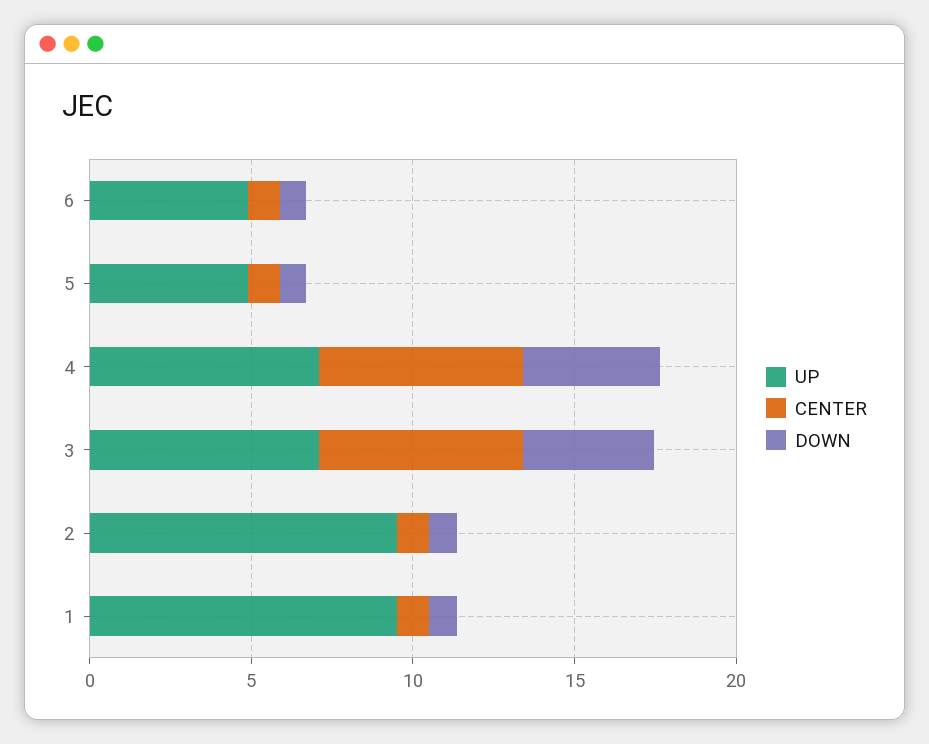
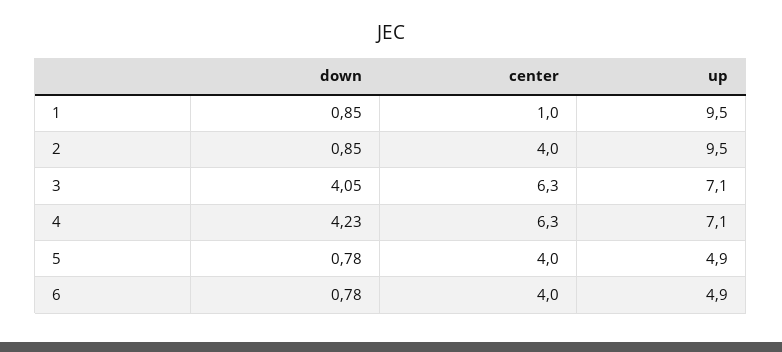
  {
    "UP": {
      "6": 4.9,
      "5": 4.9,
      "4": 7.1,
      "3": 7.1,
      "2": 9.5,
      "1": 9.5
    },
    "CENTER": {
-     "6": 1,
+     "6": 4,
-     "5": 1,
+     "5": 4,
      "4": 6.3,
      "3": 6.3,
-     "2": 1,
+     "2": 4,
      "1": 1
    },
    "DOWN": {
      "6": 0.78,
      "5": 0.78,
      "4": 4.23,
      "3": 4.05,
      "2": 0.85,
      "1": 0.85
    }
  }

